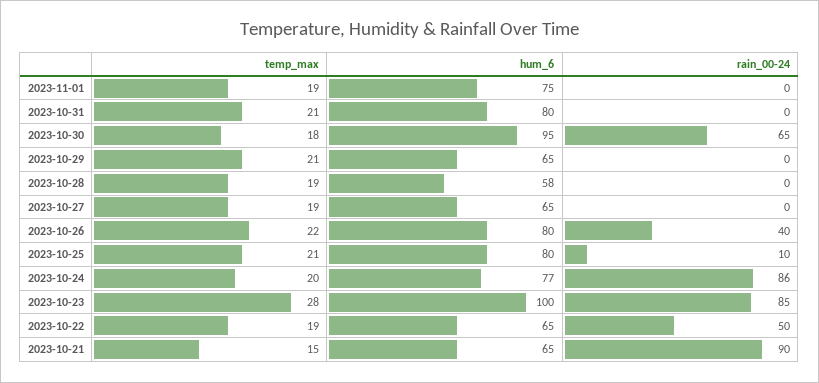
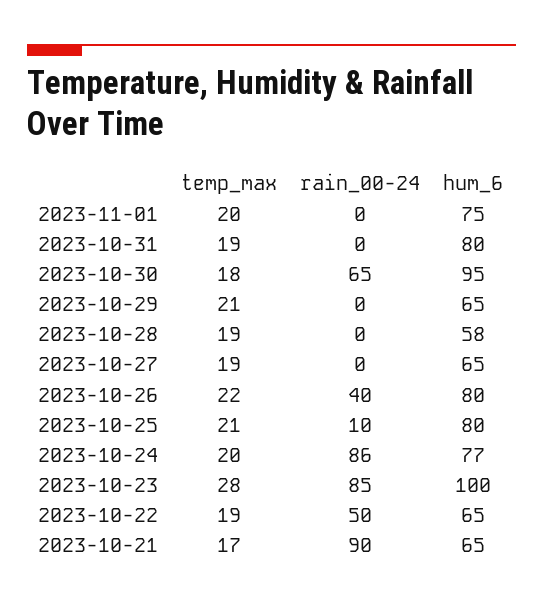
  {
    "temp_max": {
-     "2023-11-01": 19,
+     "2023-11-01": 20,
-     "2023-10-31": 21,
+     "2023-10-31": 19,
      "2023-10-30": 18,
      "2023-10-29": 21,
      "2023-10-28": 19,
      "2023-10-27": 19,
      "2023-10-26": 22,
      "2023-10-25": 21,
      "2023-10-24": 20,
      "2023-10-23": 28,
      "2023-10-22": 19,
-     "2023-10-21": 15
+     "2023-10-21": 17
    },
    "hum_6": {
      "2023-11-01": 75,
      "2023-10-31": 80,
      "2023-10-30": 95,
      "2023-10-29": 65,
      "2023-10-28": 58,
      "2023-10-27": 65,
      "2023-10-26": 80,
      "2023-10-25": 80,
      "2023-10-24": 77,
      "2023-10-23": 100,
      "2023-10-22": 65,
      "2023-10-21": 65
    },
    "rain_00-24": {
      "2023-11-01": 0,
      "2023-10-31": 0,
      "2023-10-30": 65,
      "2023-10-29": 0,
      "2023-10-28": 0,
      "2023-10-27": 0,
      "2023-10-26": 40,
      "2023-10-25": 10,
      "2023-10-24": 86,
      "2023-10-23": 85,
      "2023-10-22": 50,
      "2023-10-21": 90
    }
  }

